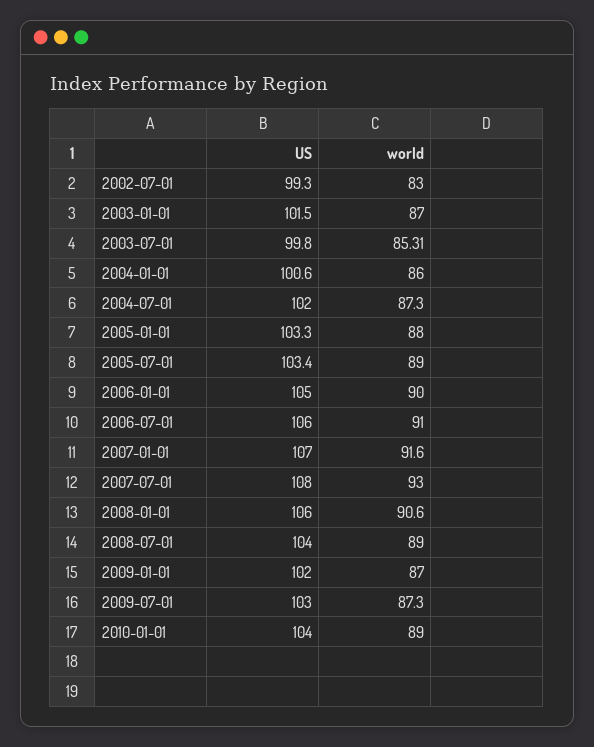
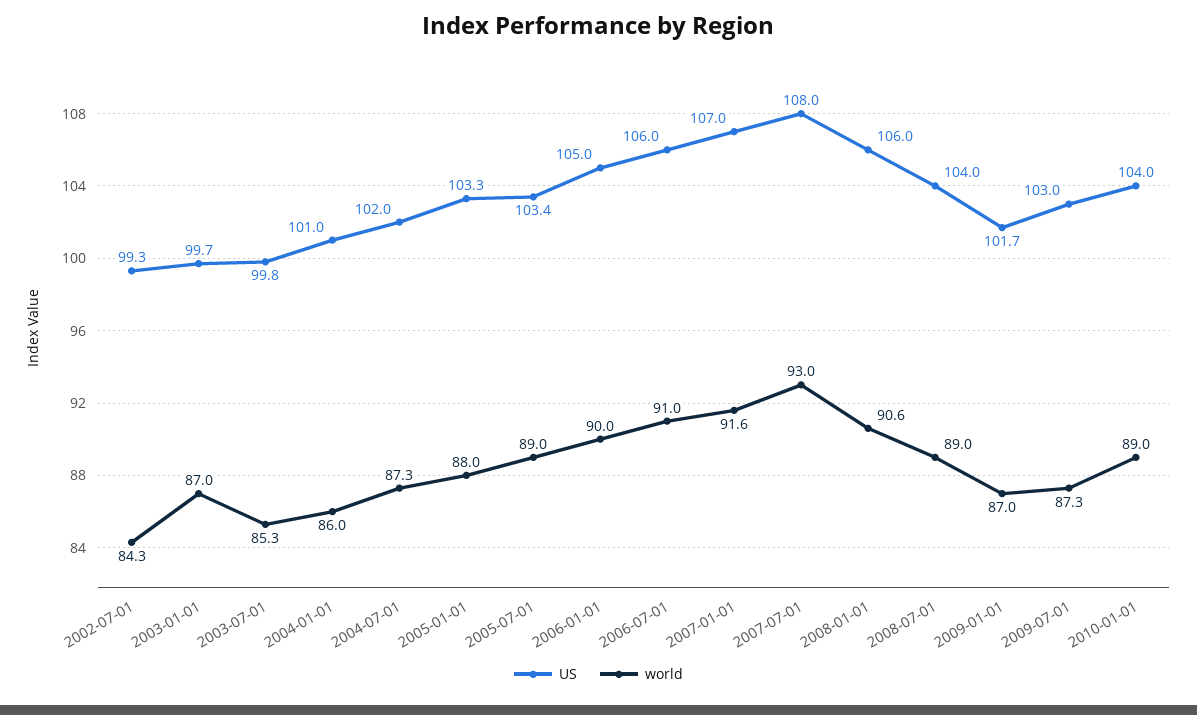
  {
    "US": {
      "2002-07-01": 99.3,
-     "2003-01-01": 101.5,
+     "2003-01-01": 99.7,
      "2003-07-01": 99.8,
-     "2004-01-01": 100.6,
+     "2004-01-01": 101,
      "2004-07-01": 102,
      "2005-01-01": 103.3,
      "2005-07-01": 103.4,
      "2006-01-01": 105,
      "2006-07-01": 106,
      "2007-01-01": 107,
      "2007-07-01": 108,
      "2008-01-01": 106,
      "2008-07-01": 104,
-     "2009-01-01": 102,
+     "2009-01-01": 101.7,
      "2009-07-01": 103,
      "2010-01-01": 104
    },
    "world": {
-     "2002-07-01": 83,
+     "2002-07-01": 84.3,
      "2003-01-01": 87,
      "2003-07-01": 85.31,
      "2004-01-01": 86,
      "2004-07-01": 87.3,
      "2005-01-01": 88,
      "2005-07-01": 89,
      "2006-01-01": 90,
      "2006-07-01": 91,
      "2007-01-01": 91.6,
      "2007-07-01": 93,
      "2008-01-01": 90.6,
      "2008-07-01": 89,
      "2009-01-01": 87,
      "2009-07-01": 87.3,
      "2010-01-01": 89
    }
  }

